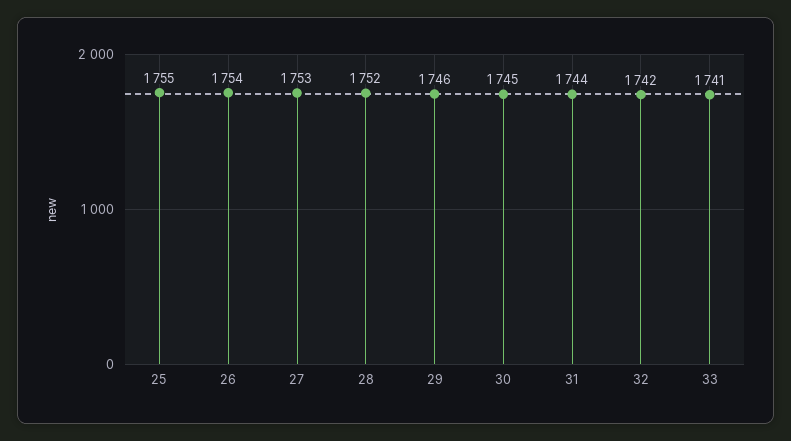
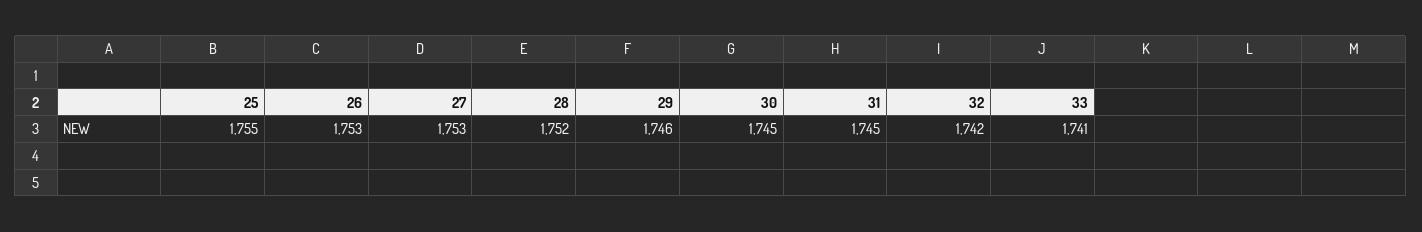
  {
    "25": 1755,
-   "26": 1754,
+   "26": 1753,
    "27": 1753,
    "28": 1752,
    "29": 1746,
    "30": 1745,
-   "31": 1744,
+   "31": 1745,
    "32": 1742,
    "33": 1741
  }

